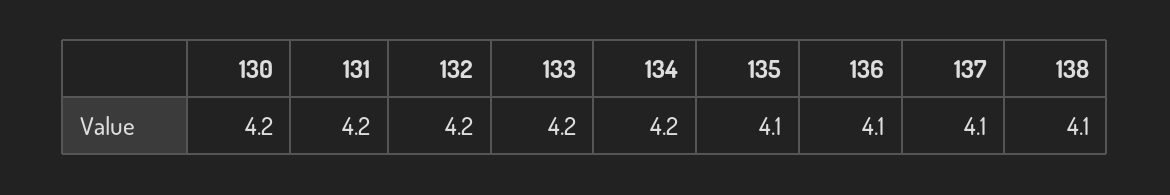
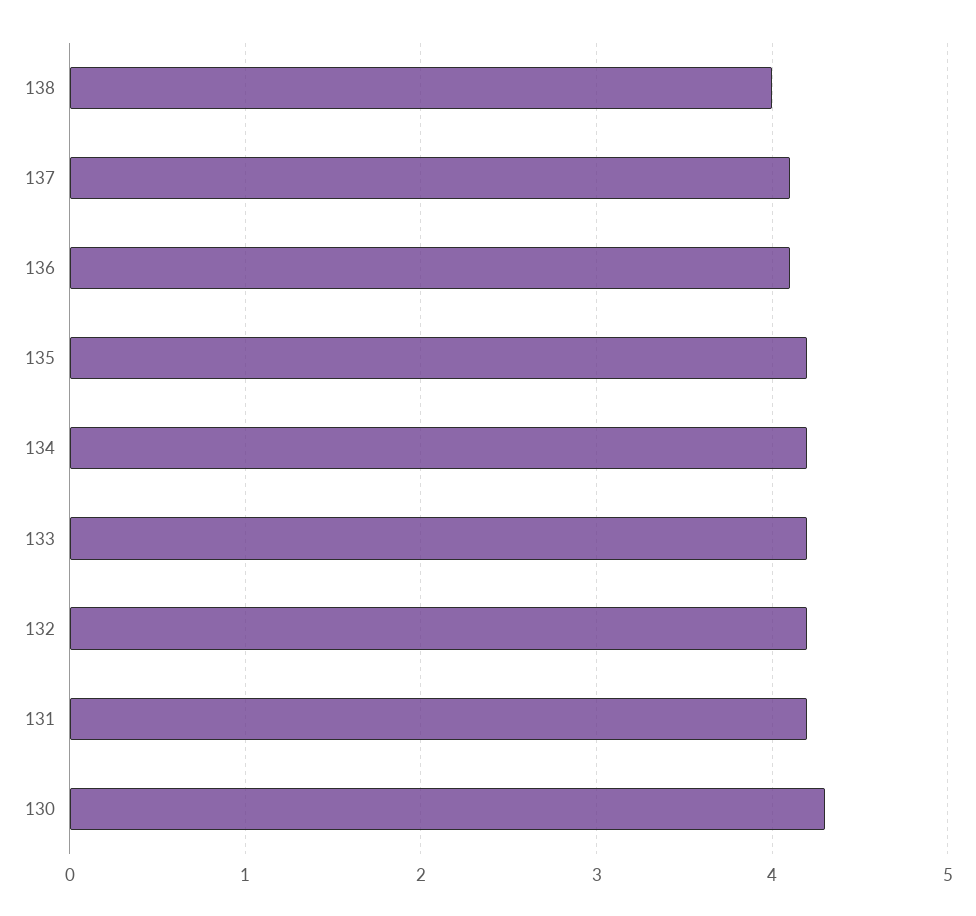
  {
-   "130": 4.2,
+   "130": 4.3,
    "131": 4.2,
    "132": 4.2,
    "133": 4.2,
    "134": 4.2,
-   "135": 4.1,
+   "135": 4.2,
    "136": 4.1,
    "137": 4.1,
-   "138": 4.1
+   "138": 4
  }

